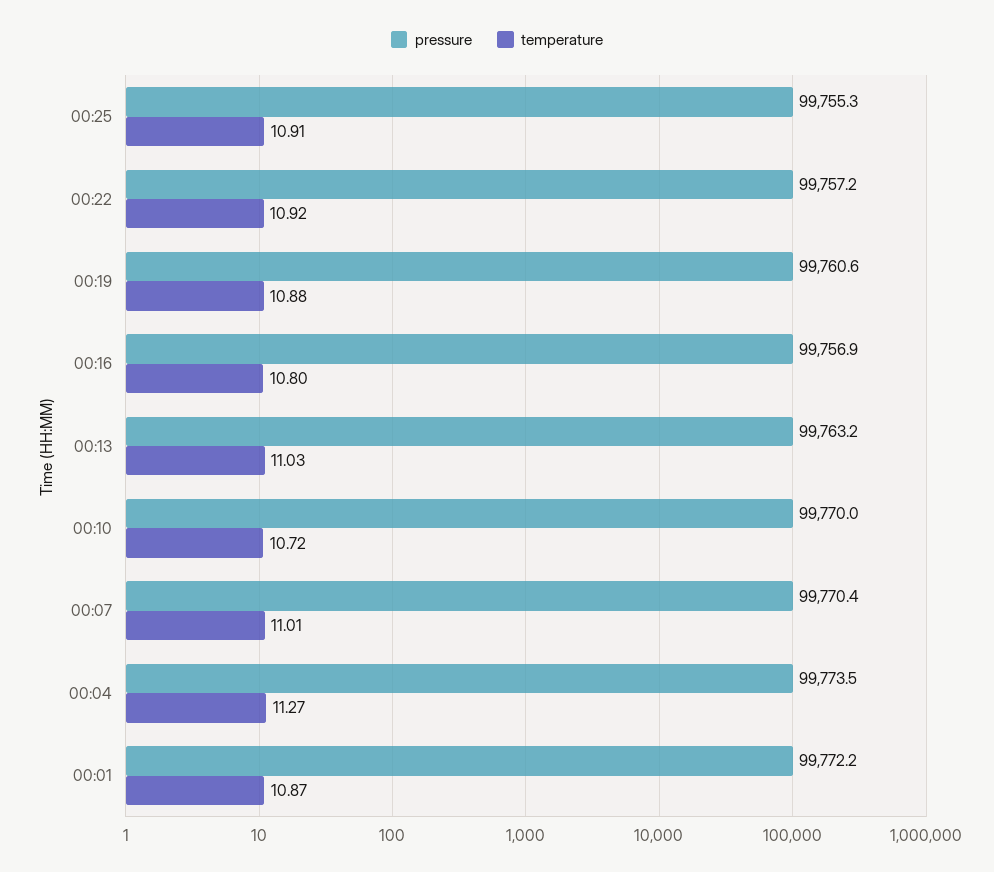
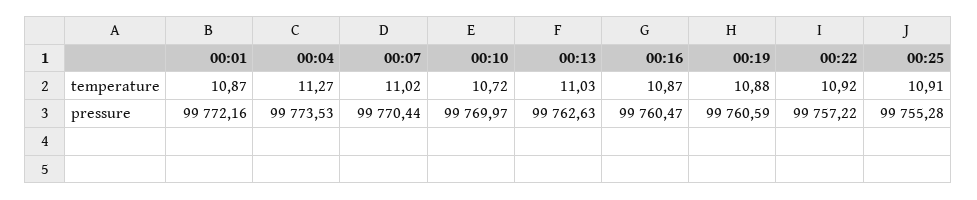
  {
    "pressure": {
      "00:25": 99755.28,
      "00:22": 99757.22,
      "00:19": 99760.59,
-     "00:16": 99756.9,
+     "00:16": 99760.47,
-     "00:13": 99763.2,
+     "00:13": 99762.63,
      "00:10": 99769.97,
      "00:07": 99770.44,
      "00:04": 99773.53,
      "00:01": 99772.16
    },
    "temperature": {
      "00:25": 10.91,
      "00:22": 10.92,
      "00:19": 10.88,
-     "00:16": 10.8,
+     "00:16": 10.87,
      "00:13": 11.03,
      "00:10": 10.72,
-     "00:07": 11.01,
+     "00:07": 11.02,
      "00:04": 11.27,
      "00:01": 10.87
    }
  }

